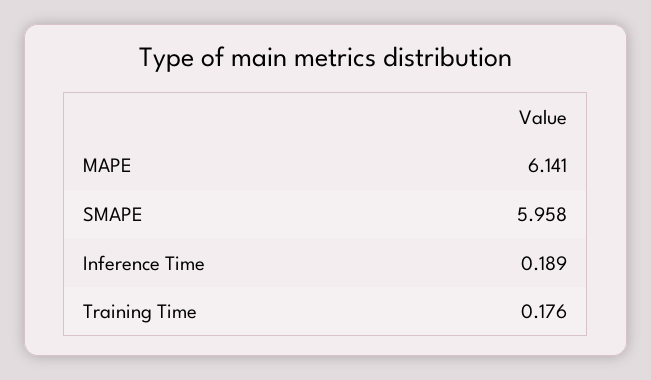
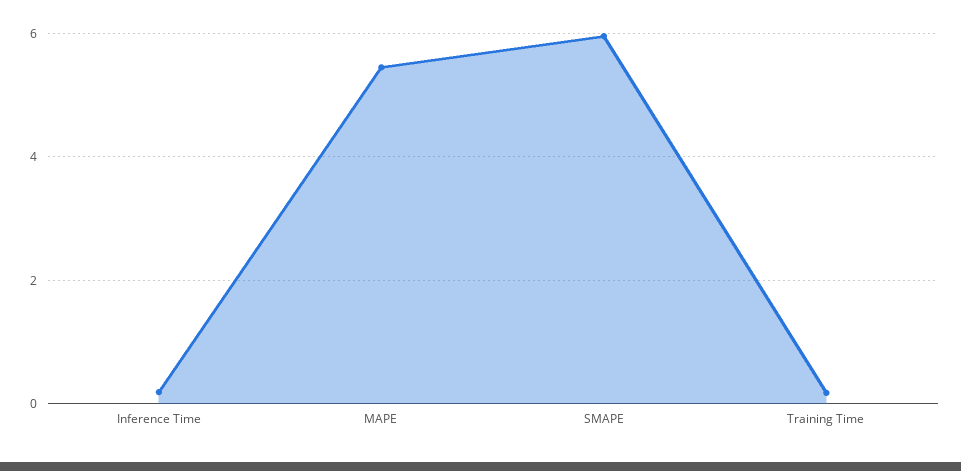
  {
-   "MAPE": 6.141,
+   "MAPE": 5.4,
    "SMAPE": 5.958,
    "Inference Time": 0.189,
    "Training Time": 0.176
  }

